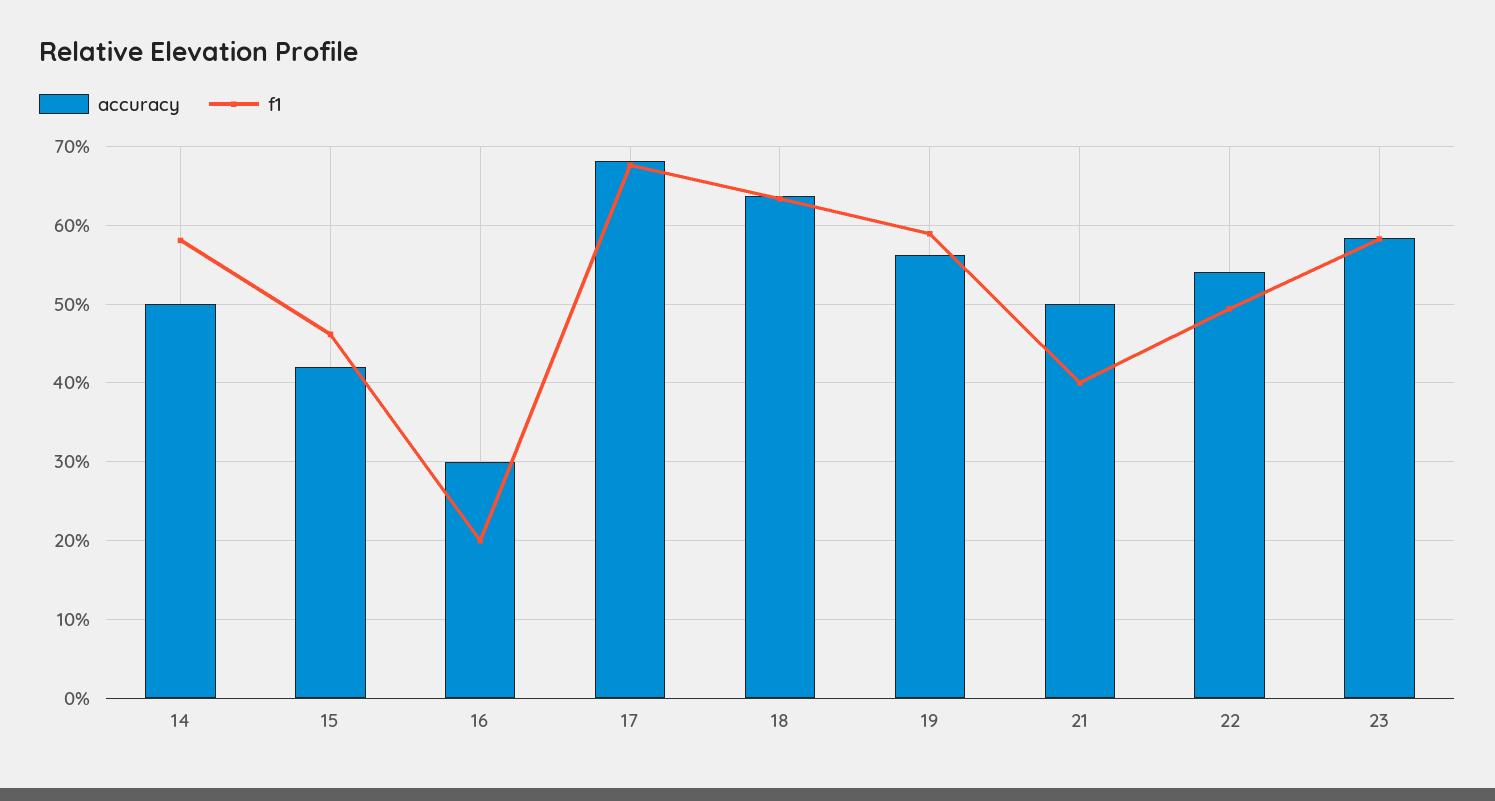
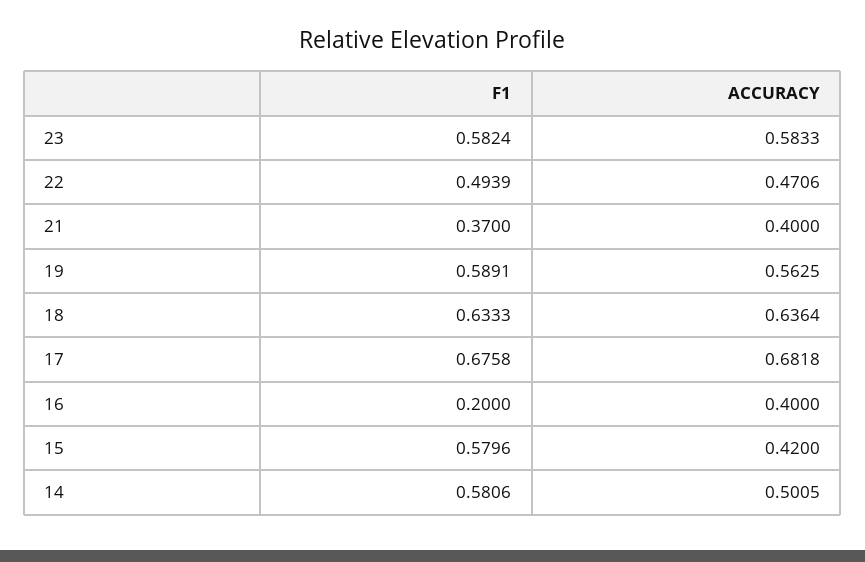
  {
    "accuracy": {
      "14": 0.5005,
      "15": 0.42,
-     "16": 0.3,
+     "16": 0.4,
      "17": 0.6818,
      "18": 0.6364,
      "19": 0.5625,
-     "21": 0.5,
+     "21": 0.4,
-     "22": 0.54,
+     "22": 0.4706,
      "23": 0.5833
    },
    "f1": {
      "14": 0.5806,
-     "15": 0.46,
+     "15": 0.5796,
      "16": 0.2,
      "17": 0.6758,
      "18": 0.6333,
      "19": 0.5891,
-     "21": 0.4,
+     "21": 0.37,
      "22": 0.4939,
      "23": 0.5824
    }
  }

